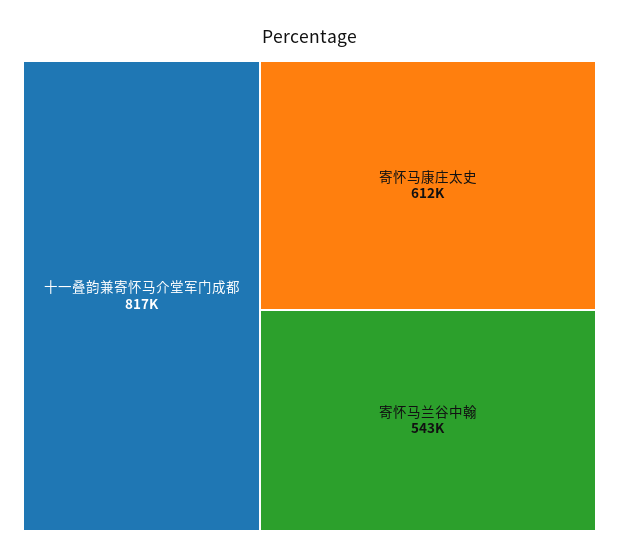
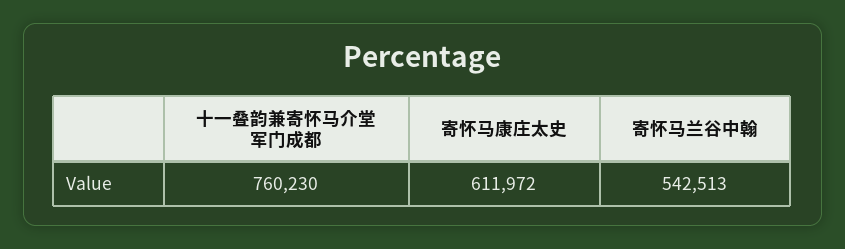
  {
-   "十一叠韵兼寄怀马介堂军门成都": 817000,
+   "十一叠韵兼寄怀马介堂军门成都": 760230,
    "寄怀马康庄太史": 611972,
    "寄怀马兰谷中翰": 542513
  }

